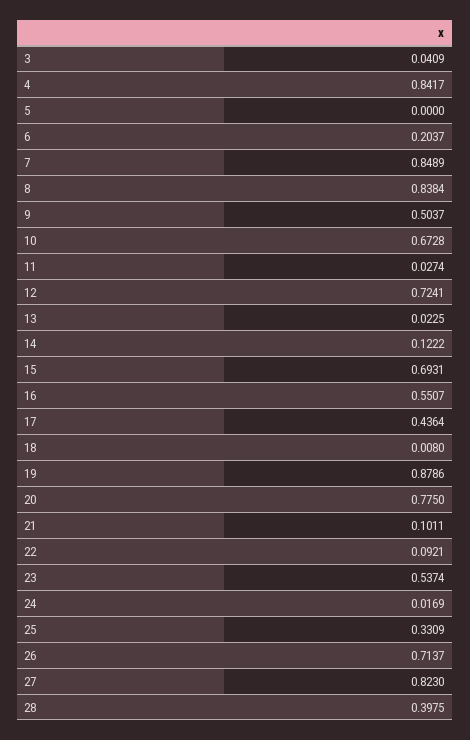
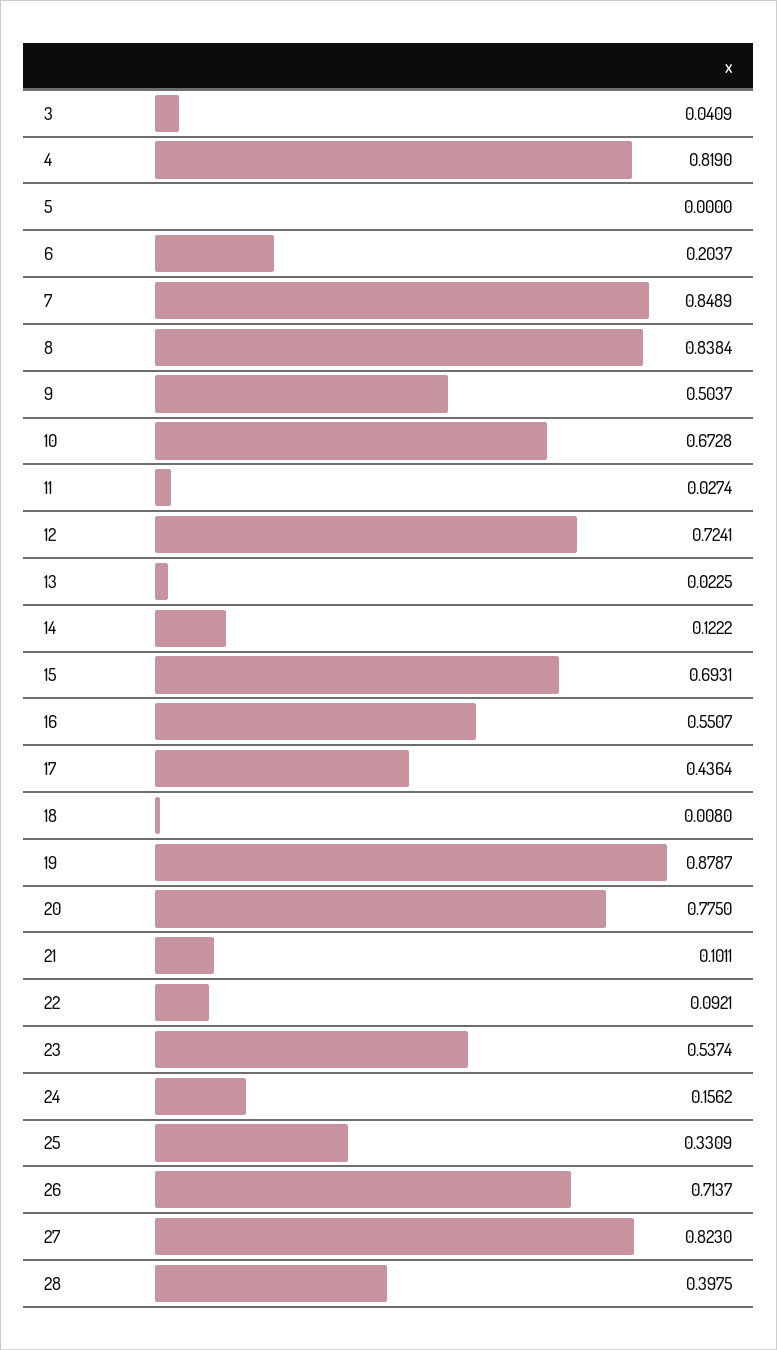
  {
    "3": 0.0409,
-   "4": 0.8417,
+   "4": 0.819,
    "5": 0,
    "6": 0.2037,
    "7": 0.8489,
    "8": 0.8384,
    "9": 0.5037,
    "10": 0.6728,
    "11": 0.0274,
    "12": 0.7241,
    "13": 0.0225,
    "14": 0.1222,
    "15": 0.6931,
    "16": 0.5507,
    "17": 0.4364,
    "18": 0.008,
-   "19": 0.8786,
+   "19": 0.8787,
    "20": 0.775,
    "21": 0.1011,
    "22": 0.0921,
    "23": 0.5374,
-   "24": 0.0169,
+   "24": 0.1562,
    "25": 0.3309,
    "26": 0.7137,
    "27": 0.823,
    "28": 0.3975
  }

